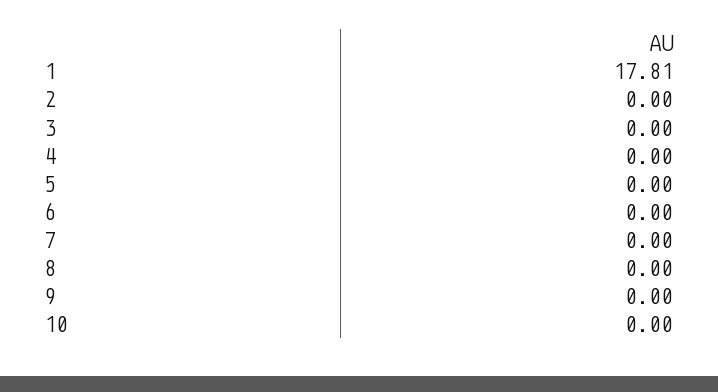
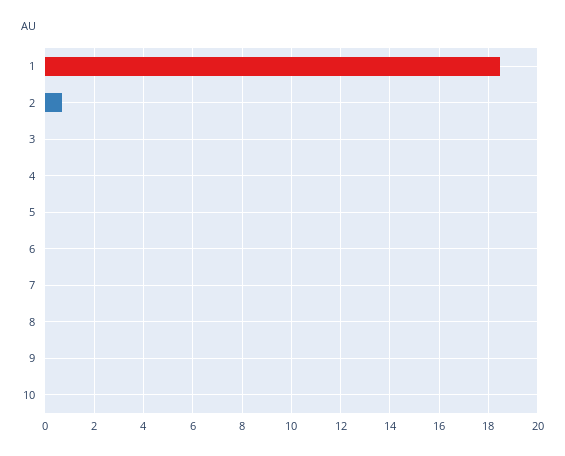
  {
-   "1": 17.81,
+   "1": 18.5,
-   "2": 0,
+   "2": 0.75,
    "3": 0,
    "4": 0,
    "5": 0,
    "6": 0,
    "7": 0,
    "8": 0,
    "9": 0,
    "10": 0
  }

